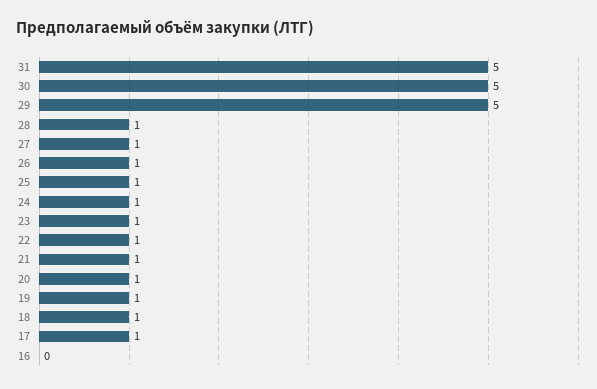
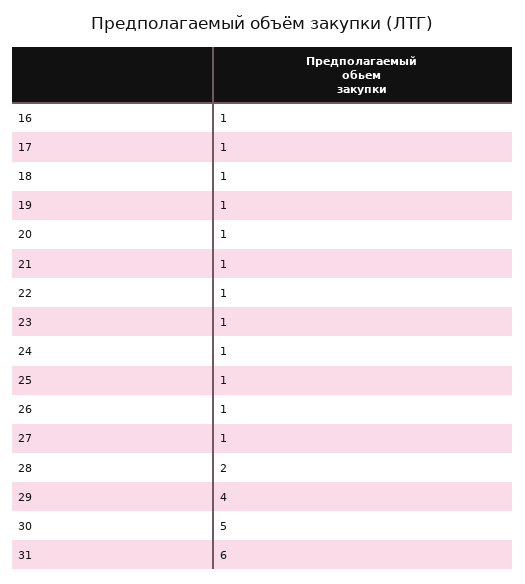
  {
-   "31": 5,
+   "31": 6,
    "30": 5,
-   "29": 5,
+   "29": 4,
-   "28": 1,
+   "28": 2,
    "27": 1,
    "26": 1,
    "25": 1,
    "24": 1,
    "23": 1,
    "22": 1,
    "21": 1,
    "20": 1,
    "19": 1,
    "18": 1,
    "17": 1,
-   "16": 0
+   "16": 1
  }

